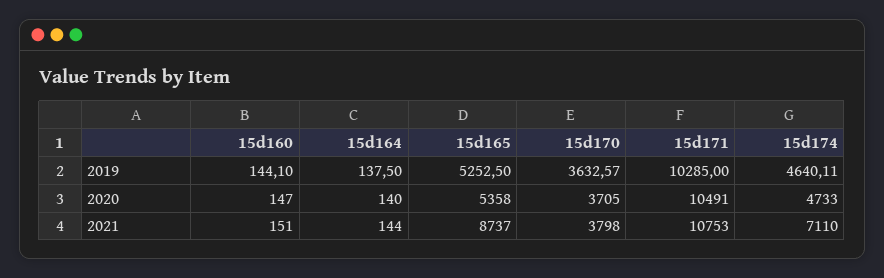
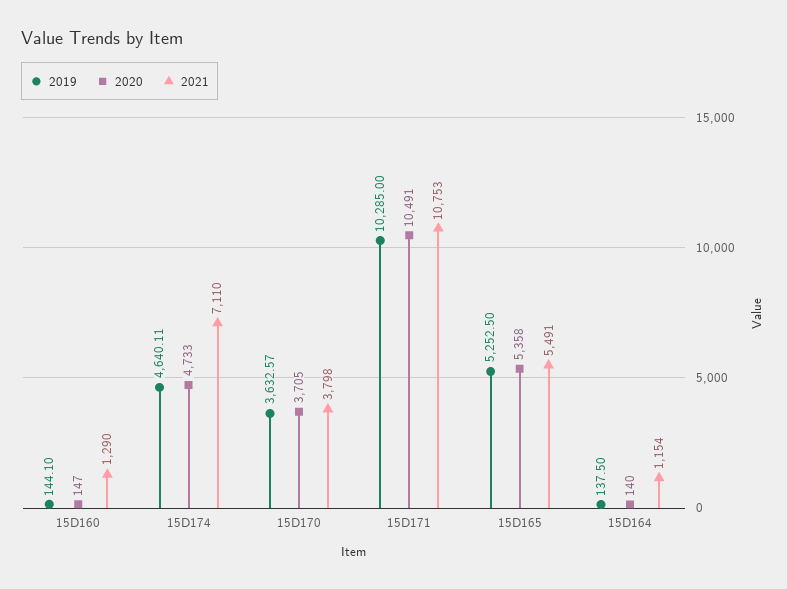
  {
    "2019": {
      "15d160": 144.1,
      "15d164": 137.5,
      "15d165": 5252.5,
      "15d170": 3632.57,
      "15d171": 10285,
      "15d174": 4640.11
    },
    "2020": {
      "15d160": 147,
      "15d164": 140,
      "15d165": 5358,
      "15d170": 3705,
      "15d171": 10491,
      "15d174": 4733
    },
    "2021": {
-     "15d160": 151,
+     "15d160": 1290,
-     "15d164": 144,
+     "15d164": 1154,
-     "15d165": 8737,
+     "15d165": 5491,
      "15d170": 3798,
      "15d171": 10753,
      "15d174": 7110
    }
  }

